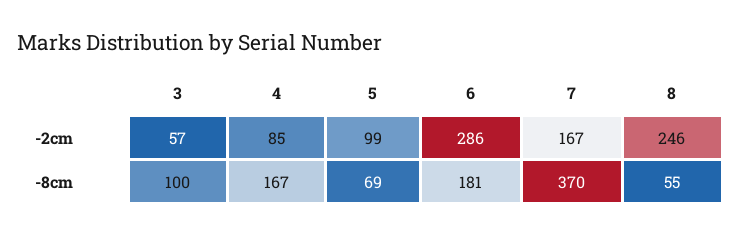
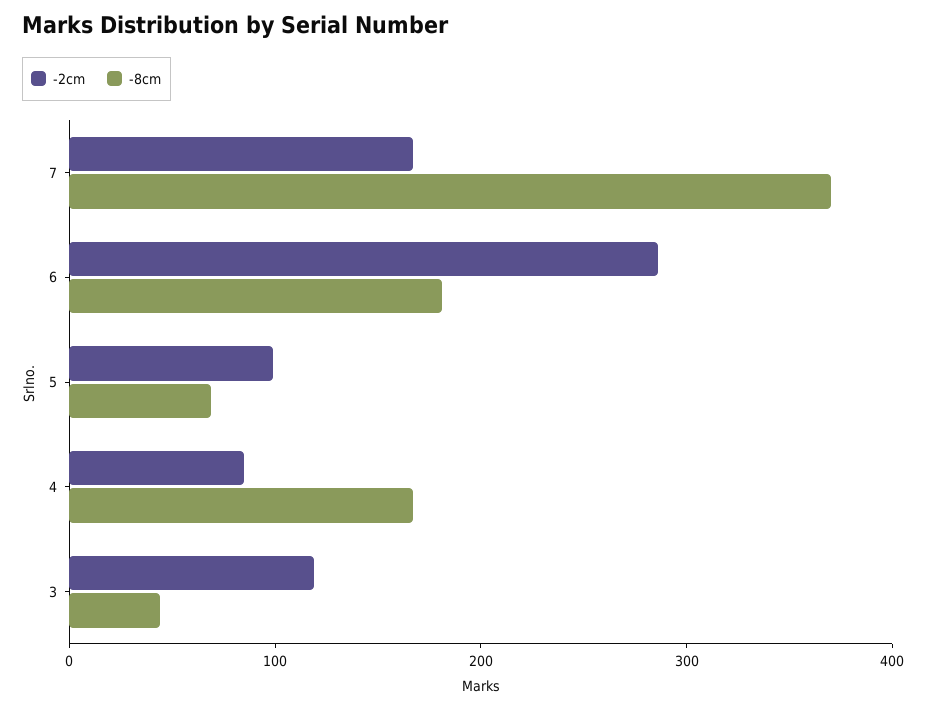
  {
    "-2cm": {
-     "3": 57,
+     "3": 120,
      "4": 85,
      "5": 99,
      "6": 286,
-     "7": 167,
+     "7": 167
-     "8": 246
    },
    "-8cm": {
-     "3": 100,
+     "3": 40,
      "4": 167,
      "5": 69,
      "6": 181,
-     "7": 370,
+     "7": 370
-     "8": 55
    }
  }

